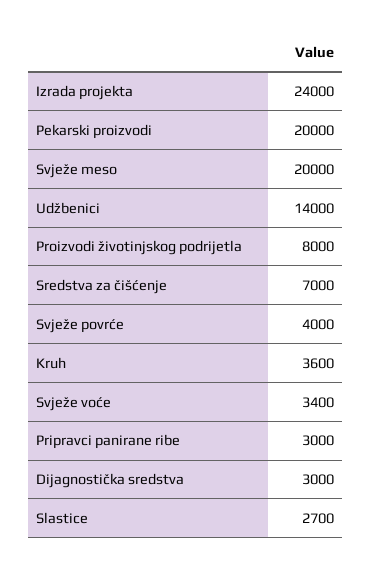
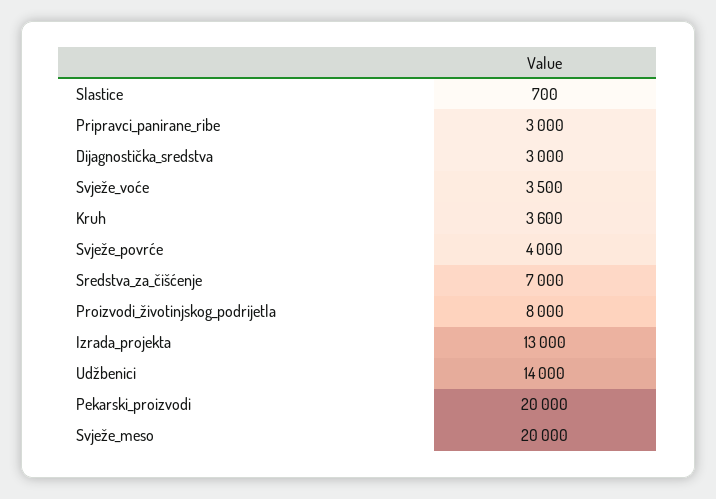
  {
-   "Izrada projekta": 24000,
+   "Izrada projekta": 13000,
    "Pekarski proizvodi": 20000,
    "Svježe meso": 20000,
    "Udžbenici": 14000,
    "Proizvodi životinjskog podrijetla": 8000,
    "Sredstva za čišćenje": 7000,
    "Svježe povrće": 4000,
    "Kruh": 3600,
-   "Svježe voće": 3400,
+   "Svježe voće": 3500,
    "Pripravci panirane ribe": 3000,
    "Dijagnostička sredstva": 3000,
-   "Slastice": 2700
+   "Slastice": 700
  }

